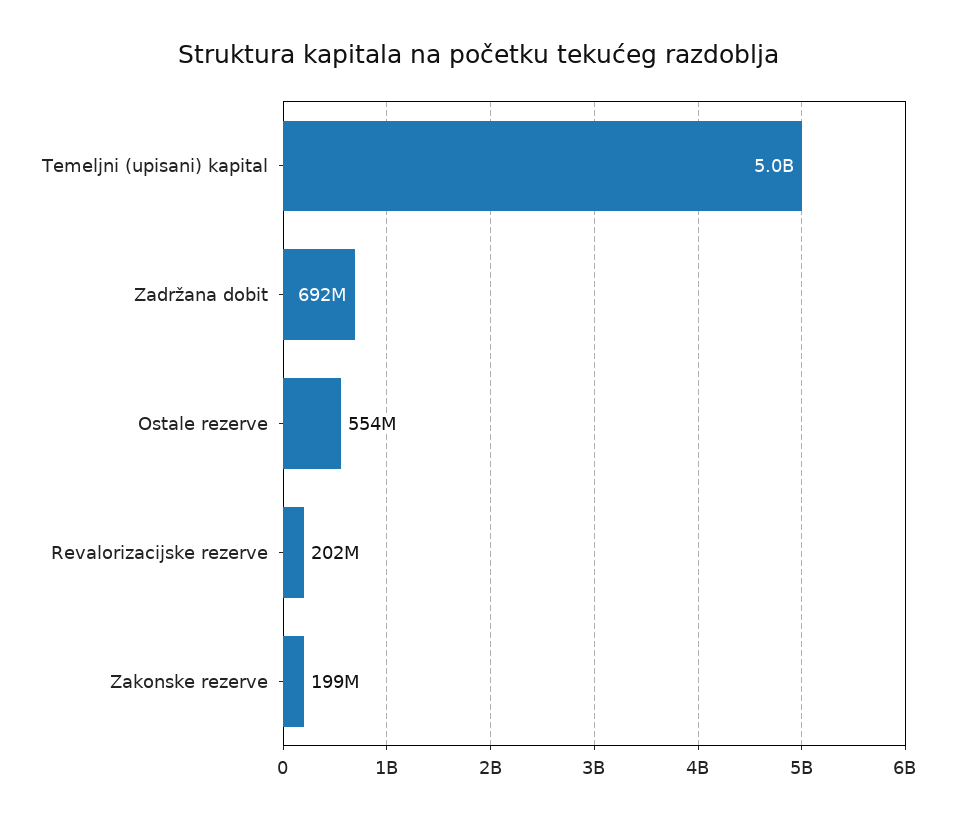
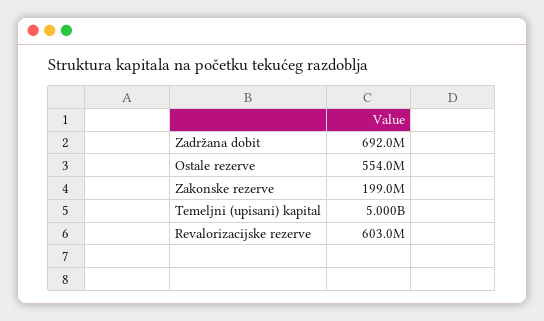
  {
    "Temeljni (upisani) kapital": 5000000000,
    "Zadržana dobit": 692000000,
    "Ostale rezerve": 554000000,
-   "Revalorizacijske rezerve": 202000000,
+   "Revalorizacijske rezerve": 603000000,
    "Zakonske rezerve": 199000000
  }

